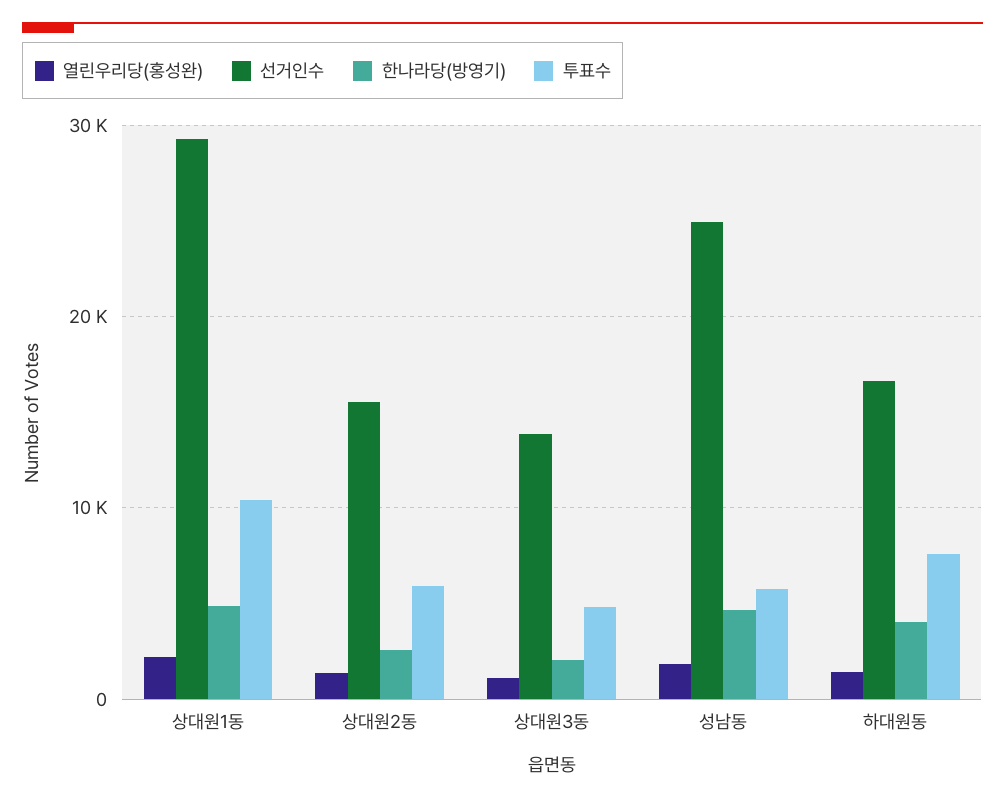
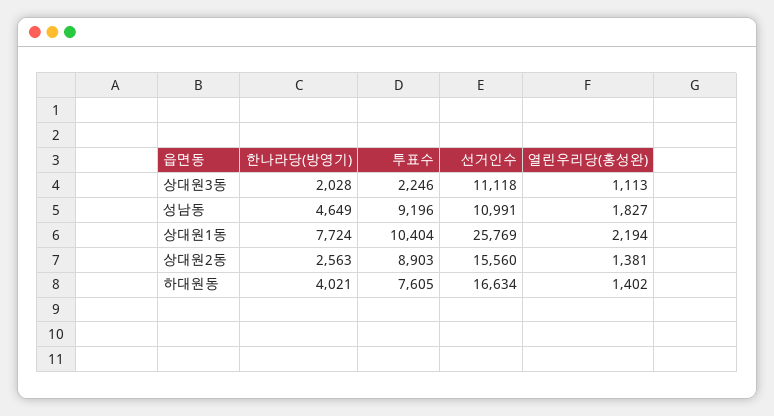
  {
    "열린우리당(홍성완)": {
      "상대원1동": 2194,
      "상대원2동": 1381,
      "상대원3동": 1113,
      "성남동": 1827,
      "하대원동": 1402
    },
    "선거인수": {
-     "상대원1동": 29000,
+     "상대원1동": 25769,
      "상대원2동": 15560,
-     "상대원3동": 14000,
+     "상대원3동": 11118,
-     "성남동": 25000,
+     "성남동": 10991,
      "하대원동": 16634
    },
    "한나라당(방영기)": {
-     "상대원1동": 5000,
+     "상대원1동": 7724,
      "상대원2동": 2563,
      "상대원3동": 2028,
      "성남동": 4649,
      "하대원동": 4021
    },
    "투표수": {
      "상대원1동": 10404,
-     "상대원2동": 6000,
+     "상대원2동": 8903,
-     "상대원3동": 5000,
+     "상대원3동": 2246,
-     "성남동": 6000,
+     "성남동": 9196,
      "하대원동": 7605
    }
  }

